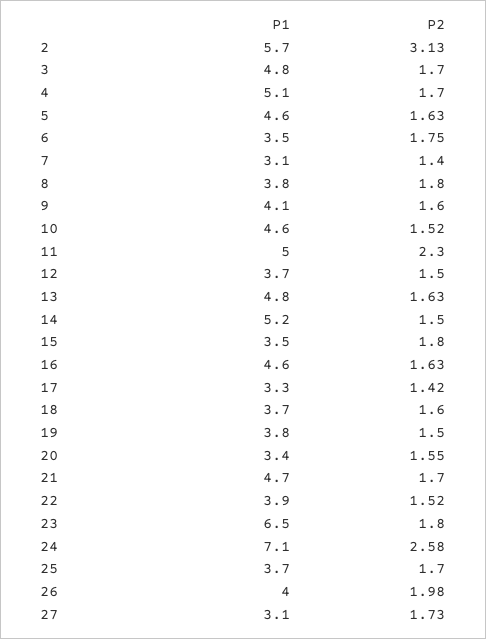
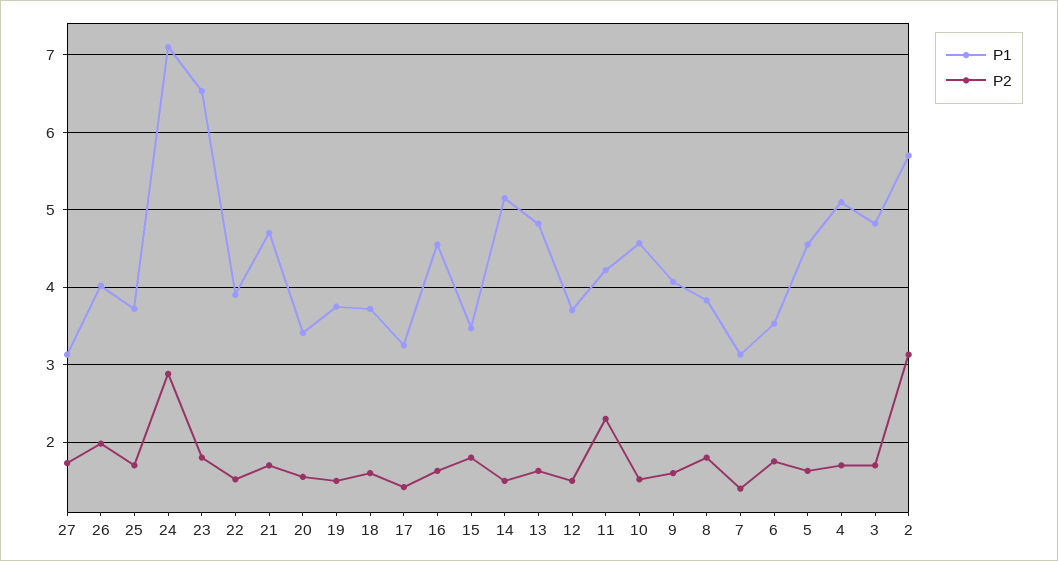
  {
    "P1": {
      "2": 5.7,
      "3": 4.8,
      "4": 5.1,
      "5": 4.6,
      "6": 3.5,
      "7": 3.1,
      "8": 3.8,
      "9": 4.1,
      "10": 4.6,
-     "11": 5,
+     "11": 4.2,
      "12": 3.7,
      "13": 4.8,
      "14": 5.2,
      "15": 3.5,
      "16": 4.6,
      "17": 3.3,
      "18": 3.7,
      "19": 3.8,
      "20": 3.4,
      "21": 4.7,
      "22": 3.9,
      "23": 6.5,
      "24": 7.1,
      "25": 3.7,
      "26": 4,
      "27": 3.1
    },
    "P2": {
      "2": 3.13,
      "3": 1.7,
      "4": 1.7,
      "5": 1.63,
      "6": 1.75,
      "7": 1.4,
      "8": 1.8,
      "9": 1.6,
      "10": 1.52,
      "11": 2.3,
      "12": 1.5,
      "13": 1.63,
      "14": 1.5,
      "15": 1.8,
      "16": 1.63,
      "17": 1.42,
      "18": 1.6,
      "19": 1.5,
      "20": 1.55,
      "21": 1.7,
      "22": 1.52,
      "23": 1.8,
-     "24": 2.58,
+     "24": 2.9,
      "25": 1.7,
      "26": 1.98,
      "27": 1.73
    }
  }

